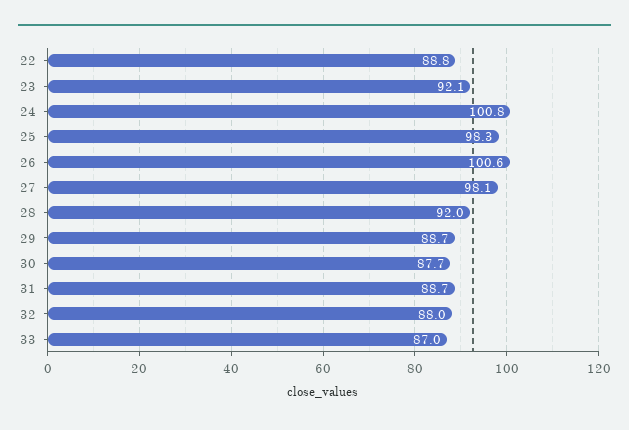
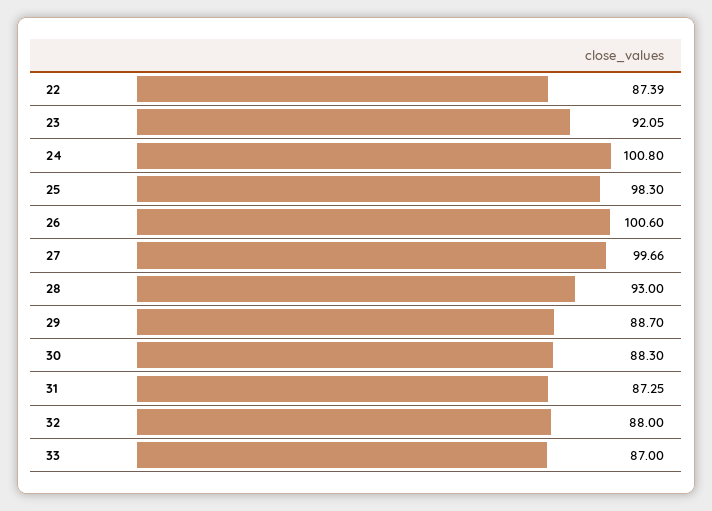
  {
-   "22": 88.8,
+   "22": 87.39,
    "23": 92.05,
    "24": 100.8,
    "25": 98.3,
    "26": 100.6,
-   "27": 98.1,
+   "27": 99.66,
-   "28": 92,
+   "28": 93,
    "29": 88.7,
-   "30": 87.7,
+   "30": 88.3,
-   "31": 88.7,
+   "31": 87.25,
    "32": 88,
    "33": 87
  }

